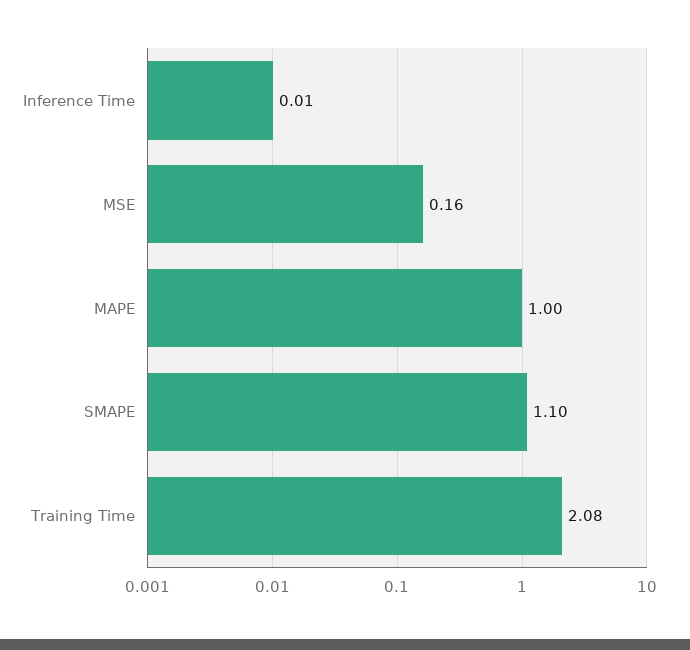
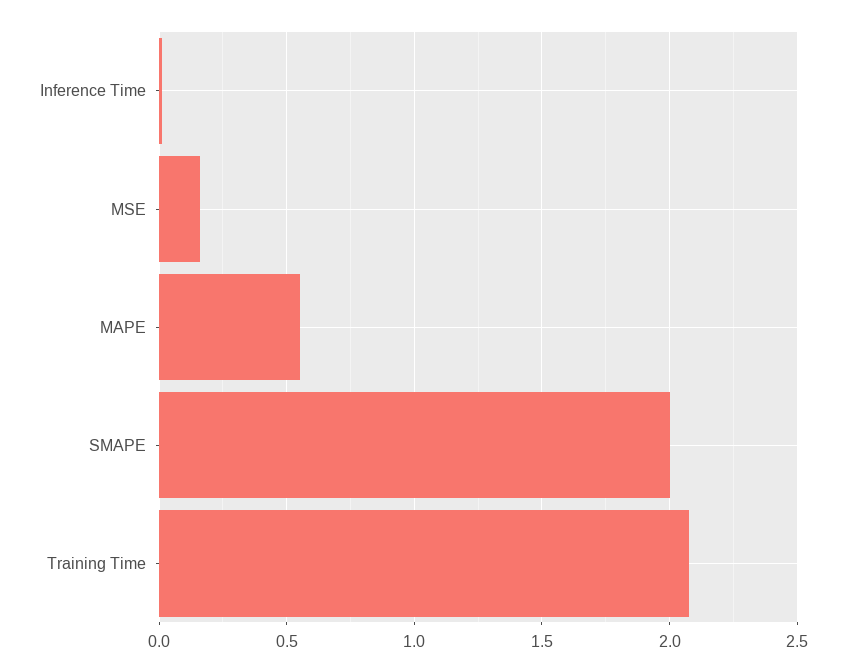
  {
    "Inference Time": 0.01,
    "MSE": 0.16,
-   "MAPE": 1,
+   "MAPE": 0.55,
-   "SMAPE": 1.1,
+   "SMAPE": 2,
    "Training Time": 2.08
  }

